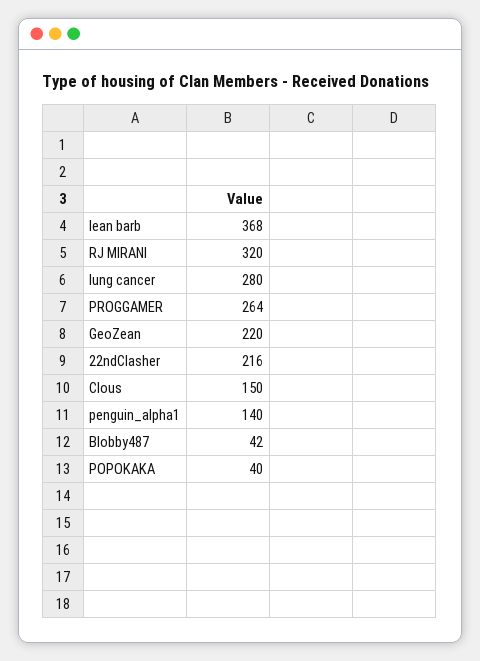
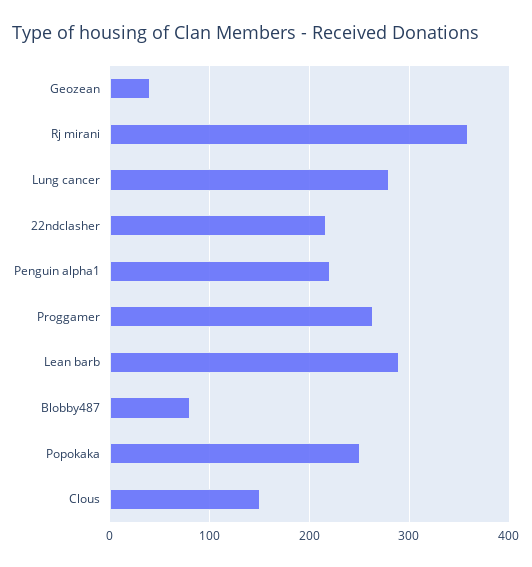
  {
-   "lean barb": 368,
+   "lean barb": 290,
-   "RJ MIRANI": 320,
+   "RJ MIRANI": 360,
    "lung cancer": 280,
    "PROGGAMER": 264,
-   "GeoZean": 220,
+   "GeoZean": 40,
    "22ndClasher": 216,
    "Clous": 150,
-   "penguin_alpha1": 140,
+   "penguin_alpha1": 220,
-   "Blobby487": 42,
+   "Blobby487": 80,
-   "POPOKAKA": 40
+   "POPOKAKA": 250
  }

